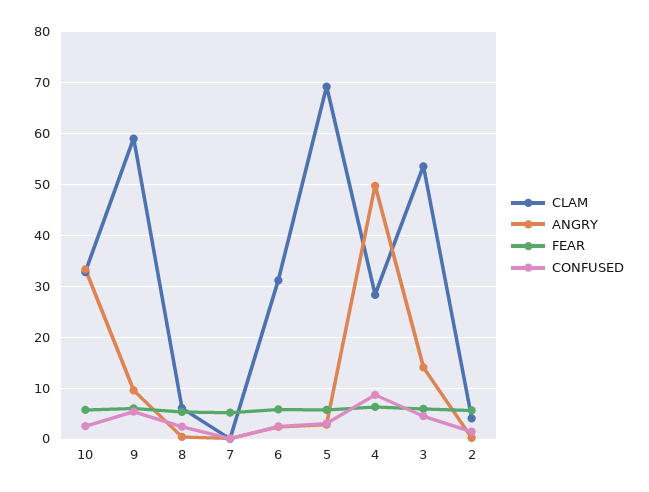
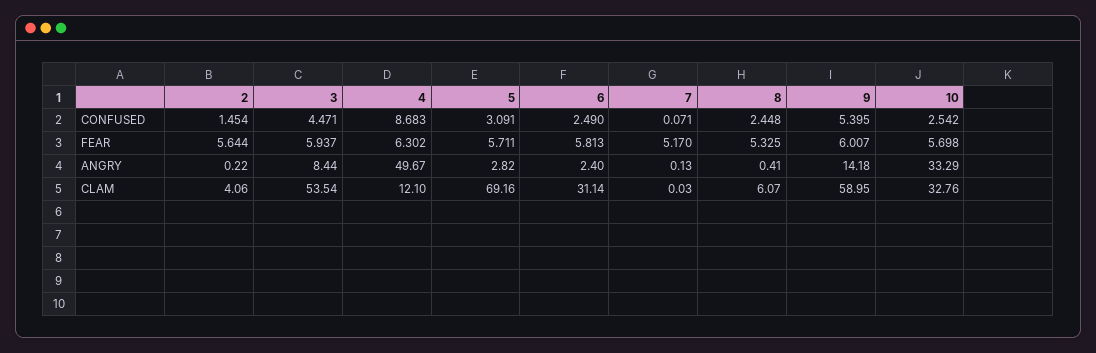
  {
    "CLAM": {
      "10": 32.76,
      "9": 58.95,
      "8": 6.07,
      "7": 0.03,
      "6": 31.14,
      "5": 69.16,
-     "4": 28,
+     "4": 12.1,
      "3": 53.54,
      "2": 4.06
    },
    "ANGRY": {
      "10": 33.29,
-     "9": 10,
+     "9": 14.18,
      "8": 0.41,
      "7": 0.13,
      "6": 2.4,
      "5": 2.82,
      "4": 49.67,
-     "3": 14,
+     "3": 8.44,
      "2": 0.22
    },
    "FEAR": {
      "10": 5.698,
      "9": 6.007,
      "8": 5.325,
      "7": 5.17,
      "6": 5.813,
      "5": 5.711,
      "4": 6.302,
      "3": 5.937,
      "2": 5.644
    },
    "CONFUSED": {
      "10": 2.542,
      "9": 5.395,
      "8": 2.448,
      "7": 0.071,
      "6": 2.49,
      "5": 3.091,
      "4": 8.683,
      "3": 4.471,
      "2": 1.454
    }
  }

